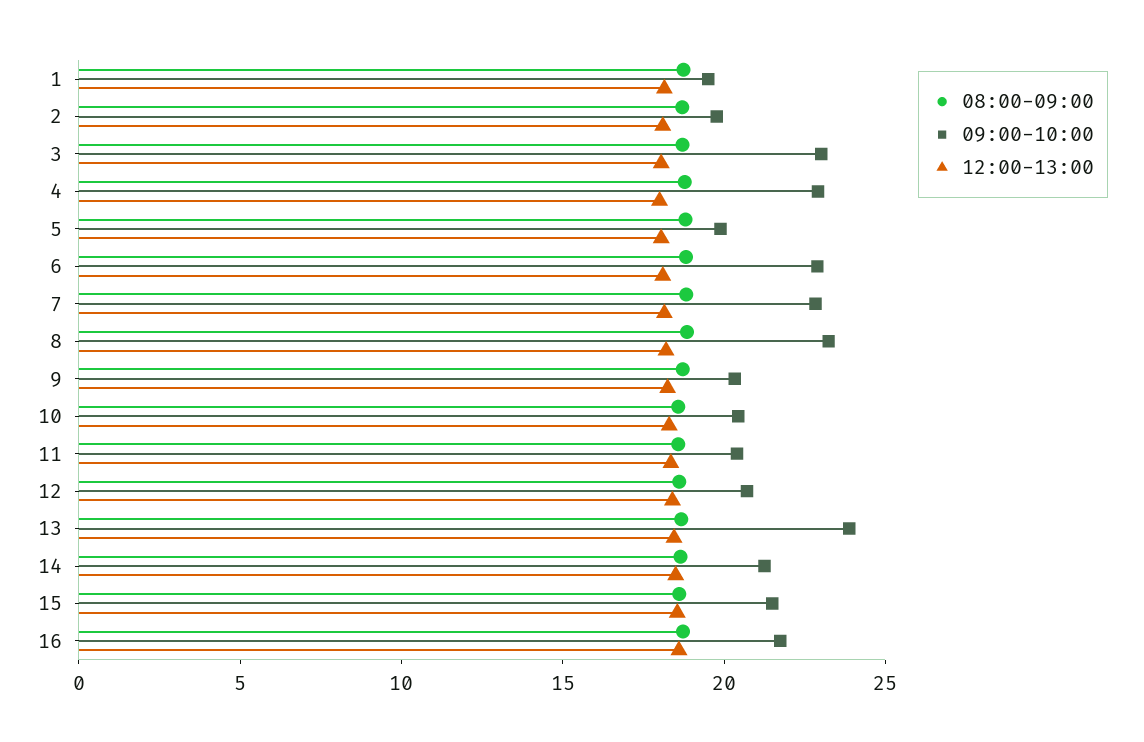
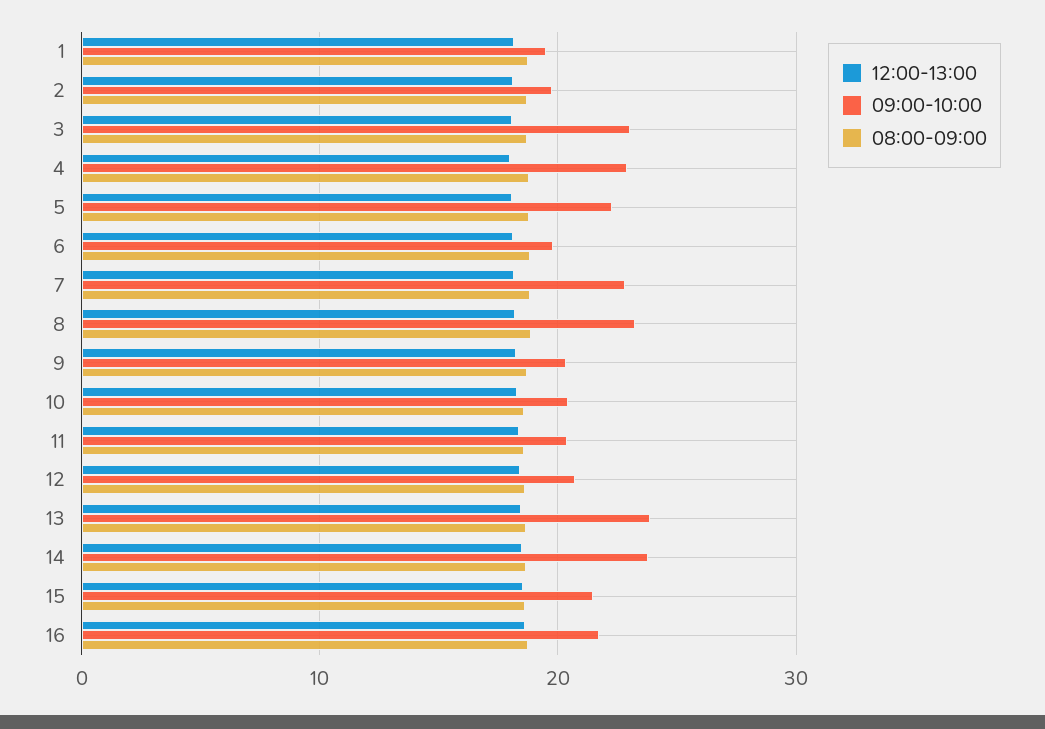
  {
    "08:00-09:00": {
      "1": 19,
      "2": 19,
      "3": 19,
      "4": 19,
      "5": 19,
      "6": 19,
      "7": 19,
      "8": 19,
      "9": 19,
      "10": 19,
      "11": 19,
      "12": 19,
      "13": 19,
      "14": 19,
      "15": 19,
      "16": 19
    },
    "09:00-10:00": {
      "1": 20,
      "2": 20,
      "3": 23,
      "4": 23,
-     "5": 20,
+     "5": 22,
-     "6": 23,
+     "6": 20,
      "7": 23,
      "8": 23,
      "9": 20,
      "10": 20,
      "11": 20,
      "12": 21,
      "13": 24,
-     "14": 21,
+     "14": 24,
      "15": 21,
      "16": 22
    },
    "12:00-13:00": {
      "1": 18,
      "2": 18,
      "3": 18,
      "4": 18,
      "5": 18,
      "6": 18,
      "7": 18,
      "8": 18,
      "9": 18,
      "10": 18,
      "11": 18,
      "12": 18,
      "13": 18,
      "14": 19,
      "15": 19,
      "16": 19
    }
  }

